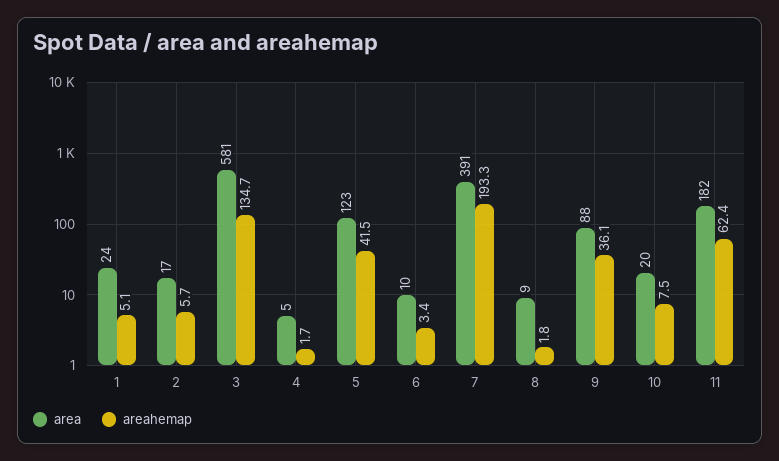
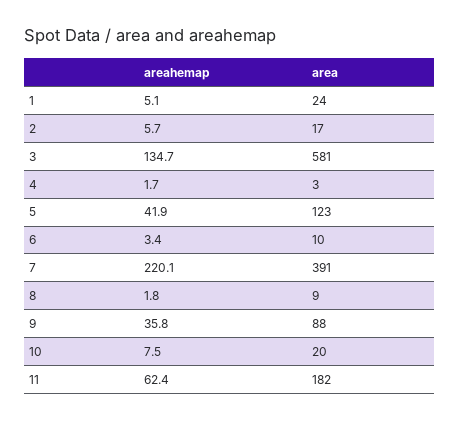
  {
    "area": {
      "1": 24,
      "2": 17,
      "3": 581,
-     "4": 5,
+     "4": 3,
      "5": 123,
      "6": 10,
      "7": 391,
      "8": 9,
      "9": 88,
      "10": 20,
      "11": 182
    },
    "areahemap": {
      "1": 5.1,
      "2": 5.7,
      "3": 134.7,
      "4": 1.7,
-     "5": 41.5,
+     "5": 41.9,
      "6": 3.4,
-     "7": 193.3,
+     "7": 220.1,
      "8": 1.8,
-     "9": 36.1,
+     "9": 35.8,
      "10": 7.5,
      "11": 62.4
    }
  }

